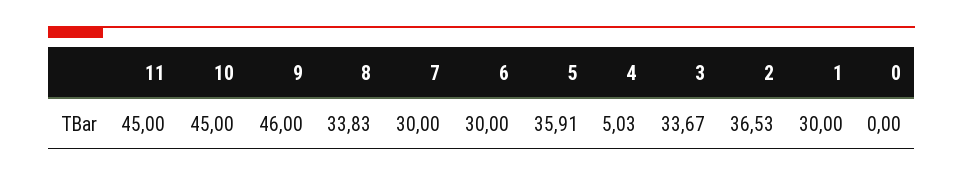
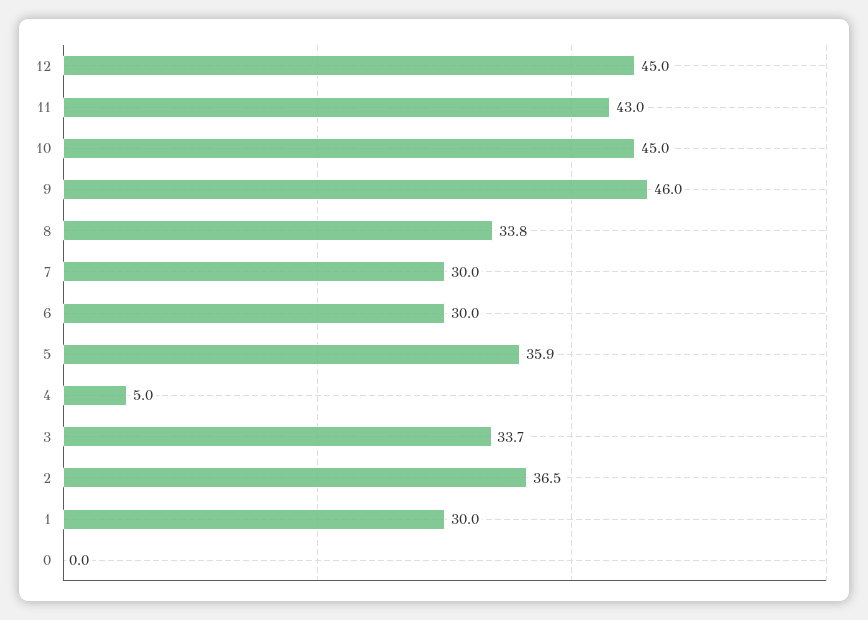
  {
-   "11": 45,
+   "11": 43,
    "10": 45,
    "9": 46,
    "8": 33.83,
    "7": 30,
    "6": 30,
    "5": 35.91,
    "4": 5.03,
    "3": 33.67,
    "2": 36.53,
    "1": 30,
-   "0": 0
+   "0": 0,
+   "12": 45
  }

